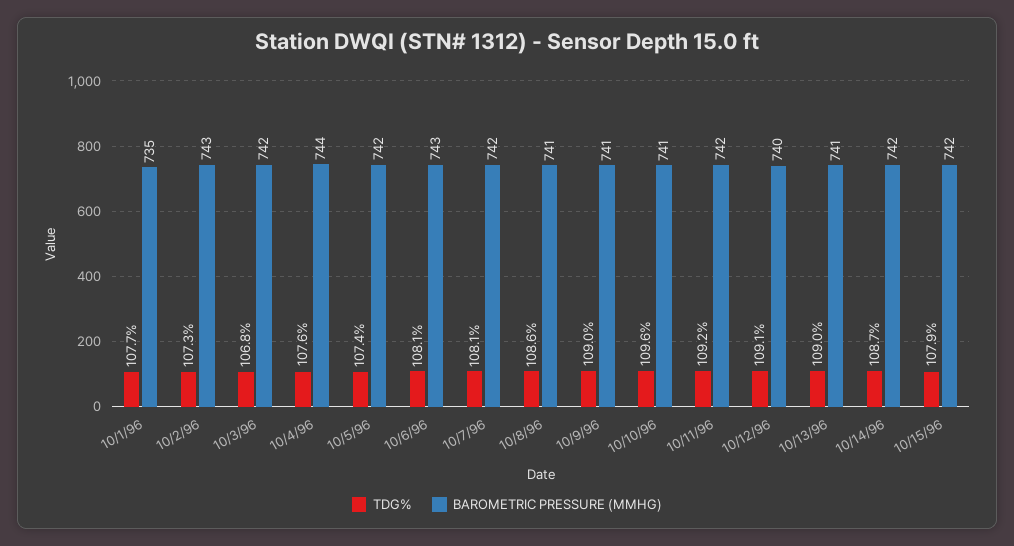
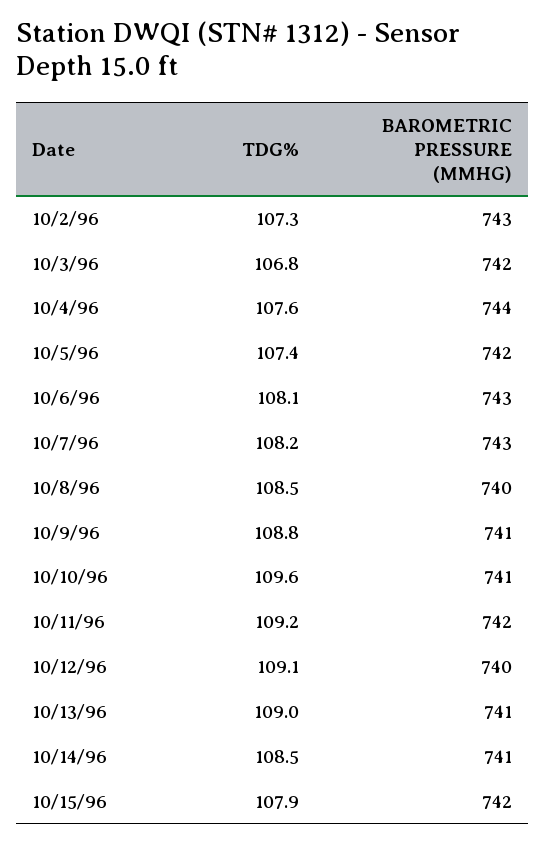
  {
    "TDG%": {
-     "10/1/96": 107.7,
      "10/2/96": 107.3,
      "10/3/96": 106.8,
      "10/4/96": 107.6,
      "10/5/96": 107.4,
      "10/6/96": 108.1,
-     "10/7/96": 108.1,
+     "10/7/96": 108.2,
-     "10/8/96": 108.6,
+     "10/8/96": 108.5,
-     "10/9/96": 109,
+     "10/9/96": 108.8,
      "10/10/96": 109.6,
      "10/11/96": 109.2,
      "10/12/96": 109.1,
      "10/13/96": 109,
-     "10/14/96": 108.7,
+     "10/14/96": 108.5,
      "10/15/96": 107.9
    },
    "BAROMETRIC PRESSURE (MMHG)": {
-     "10/1/96": 735,
      "10/2/96": 743,
      "10/3/96": 742,
      "10/4/96": 744,
      "10/5/96": 742,
      "10/6/96": 743,
-     "10/7/96": 742,
+     "10/7/96": 743,
-     "10/8/96": 741,
+     "10/8/96": 740,
      "10/9/96": 741,
      "10/10/96": 741,
      "10/11/96": 742,
      "10/12/96": 740,
      "10/13/96": 741,
-     "10/14/96": 742,
+     "10/14/96": 741,
      "10/15/96": 742
    }
  }

